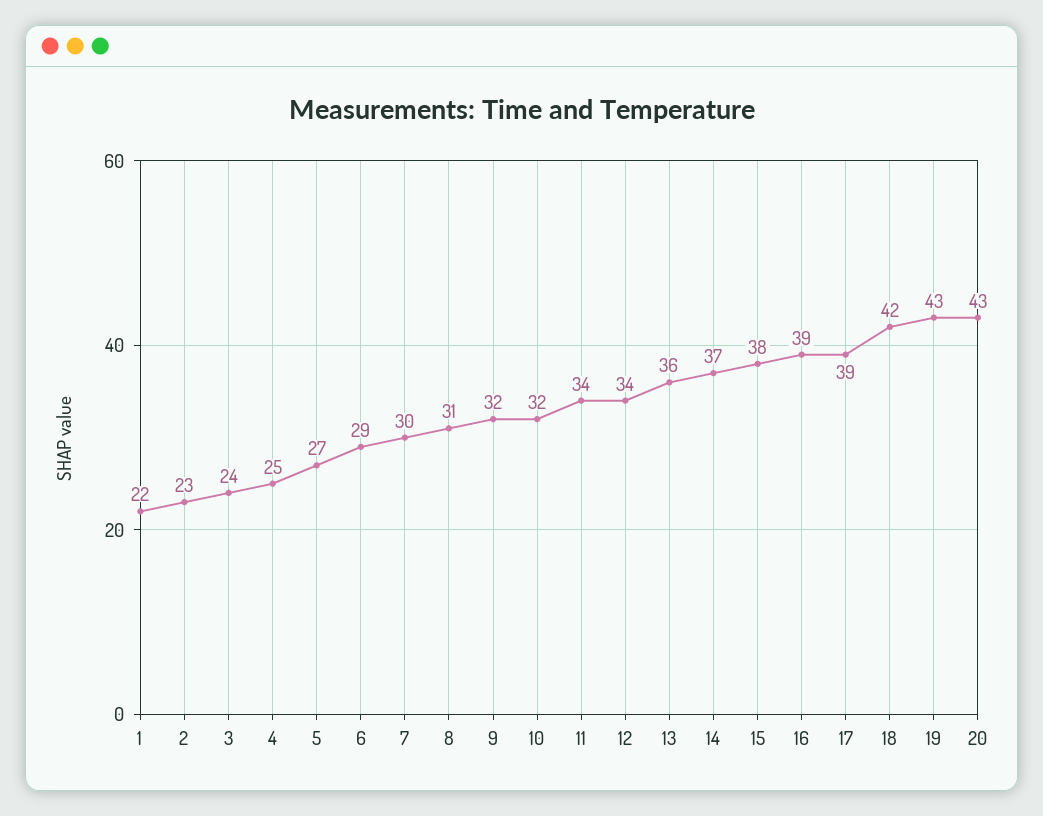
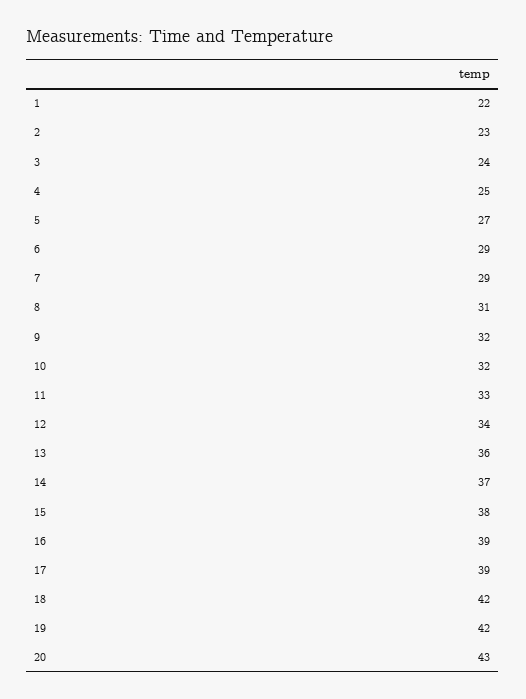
  {
    "1": 22,
    "2": 23,
    "3": 24,
    "4": 25,
    "5": 27,
    "6": 29,
-   "7": 30,
+   "7": 29,
    "8": 31,
    "9": 32,
    "10": 32,
-   "11": 34,
+   "11": 33,
    "12": 34,
    "13": 36,
    "14": 37,
    "15": 38,
    "16": 39,
    "17": 39,
    "18": 42,
-   "19": 43,
+   "19": 42,
    "20": 43
  }

